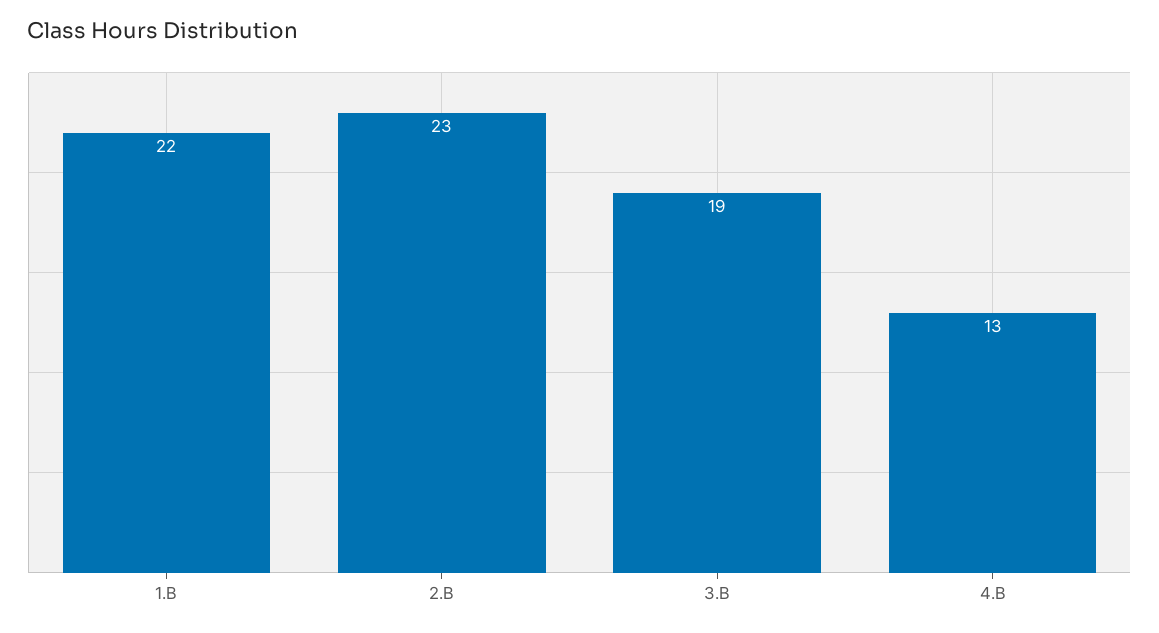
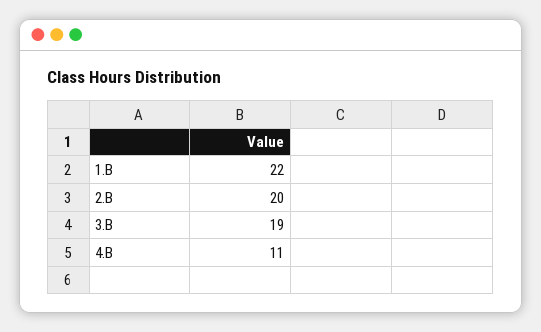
  {
    "1.B": 22,
-   "2.B": 23,
+   "2.B": 20,
    "3.B": 19,
-   "4.B": 13
+   "4.B": 11
  }

